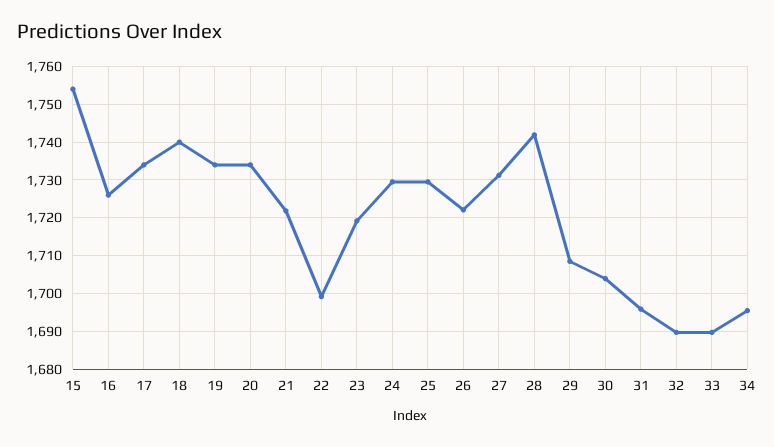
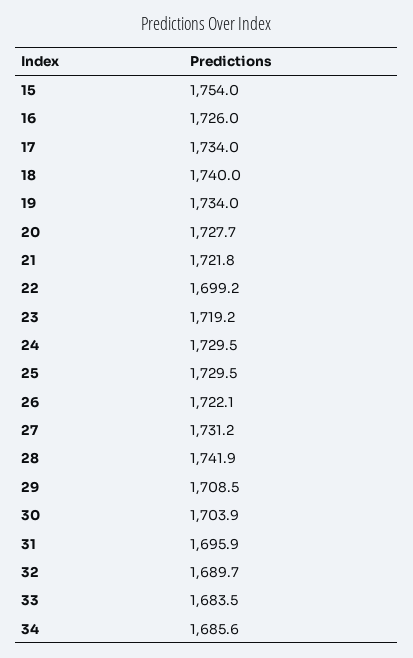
  {
    "15": 1754,
    "16": 1726,
    "17": 1734,
    "18": 1740,
    "19": 1734,
-   "20": 1734,
+   "20": 1727.7,
    "21": 1721.8,
    "22": 1699.2,
    "23": 1719.2,
    "24": 1729.5,
    "25": 1729.5,
    "26": 1722.1,
    "27": 1731.2,
    "28": 1741.9,
    "29": 1708.5,
    "30": 1703.9,
    "31": 1695.9,
    "32": 1689.7,
-   "33": 1690,
+   "33": 1683.5,
-   "34": 1696
+   "34": 1685.6
  }

